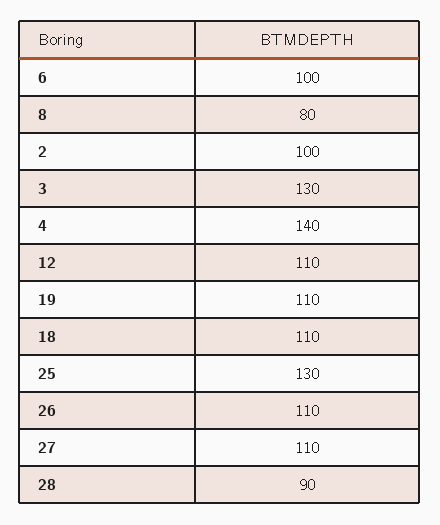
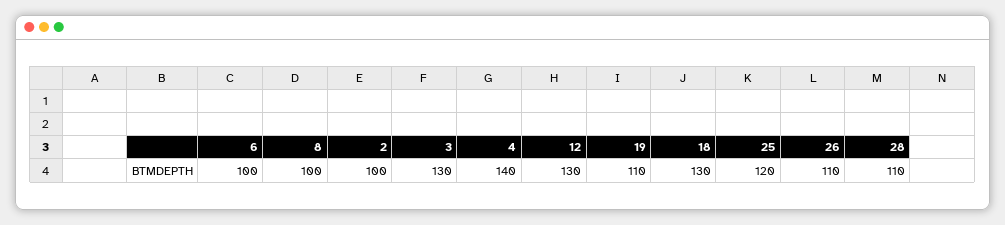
  {
    "6": 100,
-   "8": 80,
+   "8": 100,
    "2": 100,
    "3": 130,
    "4": 140,
-   "12": 110,
+   "12": 130,
    "19": 110,
-   "18": 110,
+   "18": 130,
-   "25": 130,
+   "25": 120,
    "26": 110,
-   "27": 110,
-   "28": 90
+   "28": 110
  }

